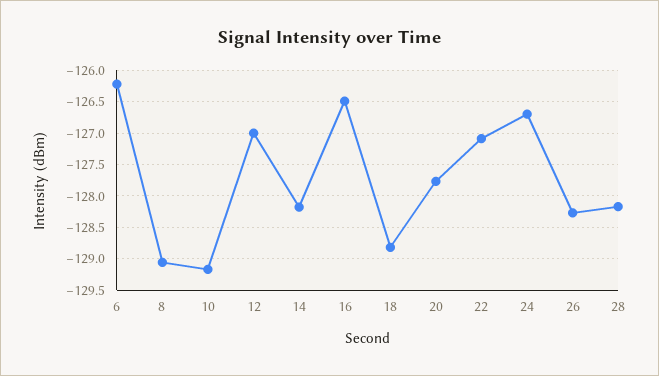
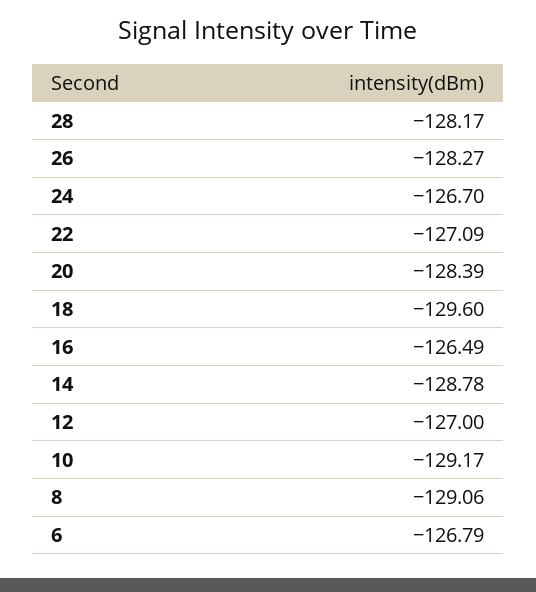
  {
-   "6": -126.2,
+   "6": -126.79,
    "8": -129.06,
    "10": -129.17,
    "12": -127,
-   "14": -128.2,
+   "14": -128.78,
    "16": -126.49,
-   "18": -128.8,
+   "18": -129.6,
-   "20": -127.8,
+   "20": -128.39,
    "22": -127.09,
    "24": -126.7,
    "26": -128.27,
    "28": -128.17
  }

